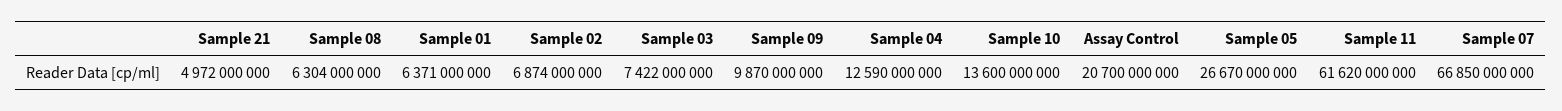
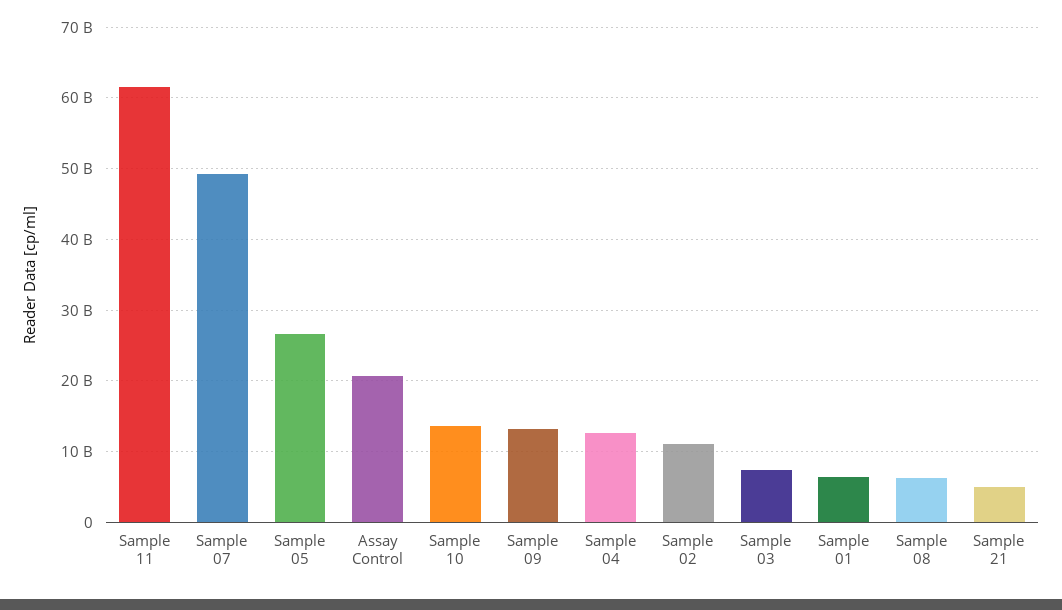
  {
    "Sample 21": 4972000000,
    "Sample 08": 6304000000,
    "Sample 01": 6371000000,
-   "Sample 02": 6874000000,
+   "Sample 02": 11000000000,
    "Sample 03": 7422000000,
-   "Sample 09": 9870000000,
+   "Sample 09": 13000000000,
    "Sample 04": 12590000000,
    "Sample 10": 13600000000,
    "Assay Control": 20700000000,
    "Sample 05": 26670000000,
    "Sample 11": 61620000000,
-   "Sample 07": 66850000000
+   "Sample 07": 49000000000
  }

